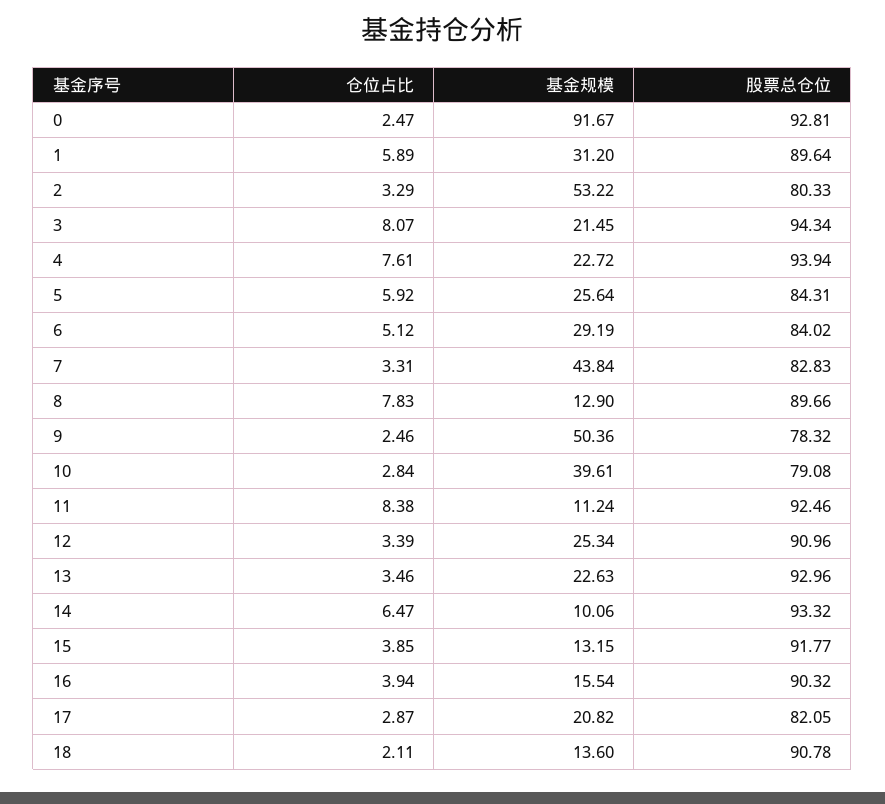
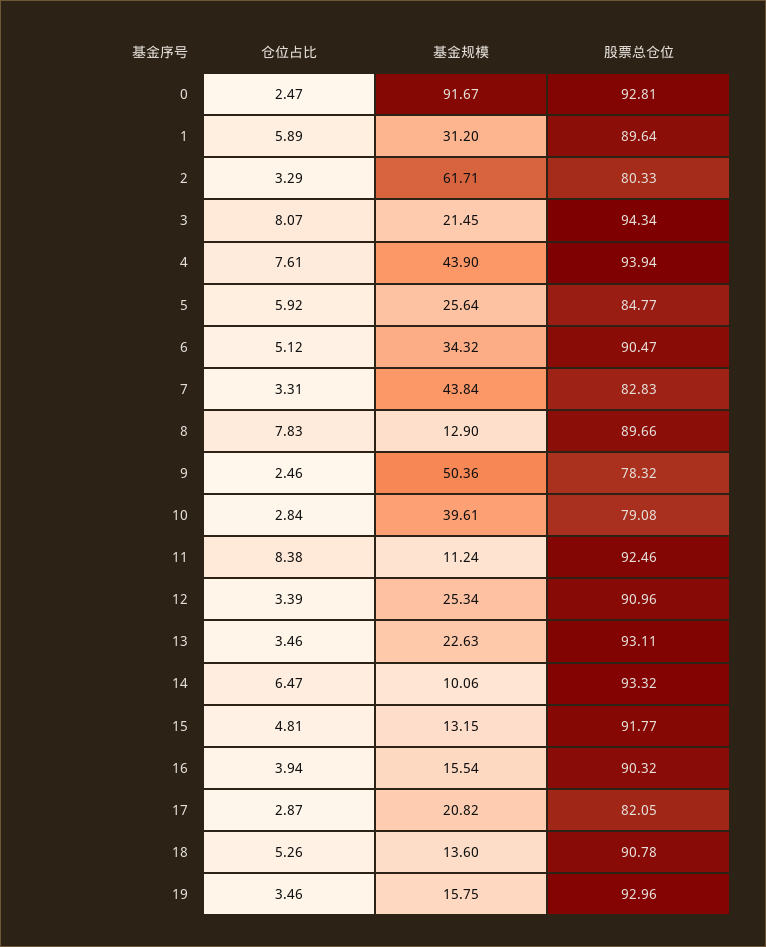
  {
    "仓位占比": {
      "0": 2.47,
      "1": 5.89,
      "2": 3.29,
      "3": 8.07,
      "4": 7.61,
      "5": 5.92,
      "6": 5.12,
      "7": 3.31,
      "8": 7.83,
      "9": 2.46,
      "10": 2.84,
      "11": 8.38,
      "12": 3.39,
      "13": 3.46,
      "14": 6.47,
-     "15": 3.85,
+     "15": 4.81,
      "16": 3.94,
      "17": 2.87,
-     "18": 2.11
+     "18": 5.26,
+     "19": 3.46
    },
    "基金规模": {
      "0": 91.67,
      "1": 31.2,
-     "2": 53.22,
+     "2": 61.71,
      "3": 21.45,
-     "4": 22.72,
+     "4": 43.9,
      "5": 25.64,
-     "6": 29.19,
+     "6": 34.32,
      "7": 43.84,
      "8": 12.9,
      "9": 50.36,
      "10": 39.61,
      "11": 11.24,
      "12": 25.34,
      "13": 22.63,
      "14": 10.06,
      "15": 13.15,
      "16": 15.54,
      "17": 20.82,
-     "18": 13.6
+     "18": 13.6,
+     "19": 15.75
    },
    "股票总仓位": {
      "0": 92.81,
      "1": 89.64,
      "2": 80.33,
      "3": 94.34,
      "4": 93.94,
-     "5": 84.31,
+     "5": 84.77,
-     "6": 84.02,
+     "6": 90.47,
      "7": 82.83,
      "8": 89.66,
      "9": 78.32,
      "10": 79.08,
      "11": 92.46,
      "12": 90.96,
-     "13": 92.96,
+     "13": 93.11,
      "14": 93.32,
      "15": 91.77,
      "16": 90.32,
      "17": 82.05,
-     "18": 90.78
+     "18": 90.78,
+     "19": 92.96
    }
  }

